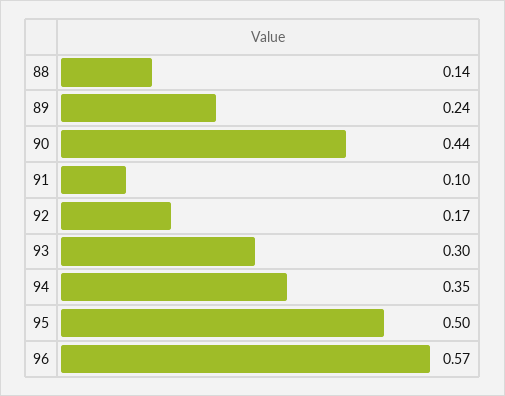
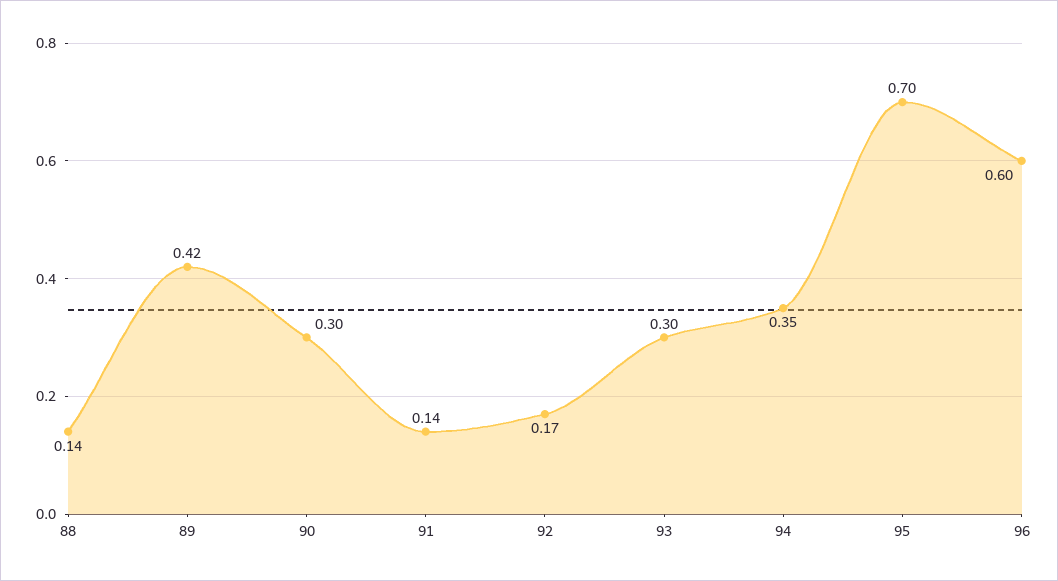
  {
    "88": 0.14,
-   "89": 0.24,
+   "89": 0.42,
-   "90": 0.44,
+   "90": 0.3,
-   "91": 0.1,
+   "91": 0.14,
    "92": 0.17,
    "93": 0.3,
    "94": 0.35,
-   "95": 0.5,
+   "95": 0.7,
-   "96": 0.57
+   "96": 0.6
  }

